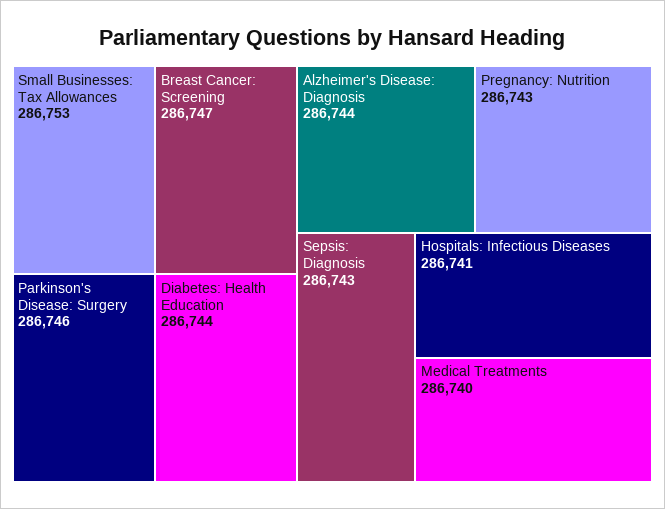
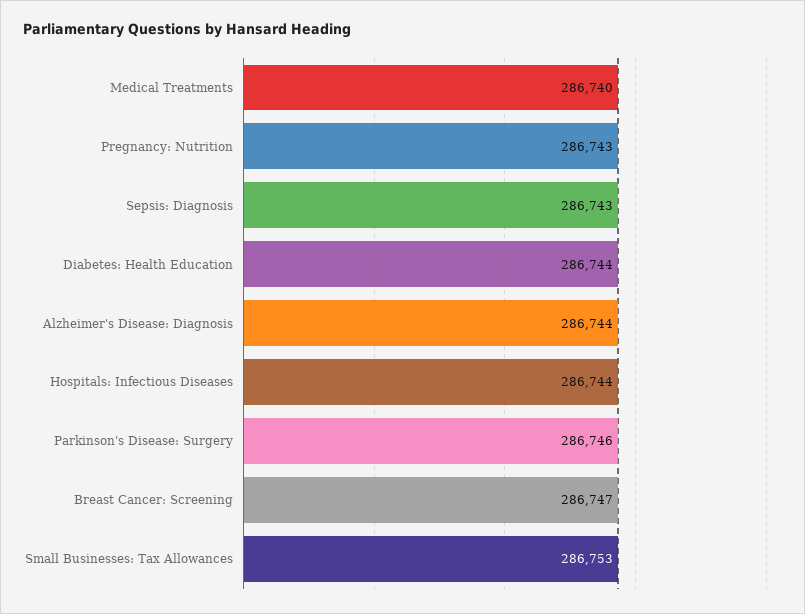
  {
    "Small Businesses: Tax Allowances": 286753,
    "Breast Cancer: Screening": 286747,
    "Parkinson's Disease: Surgery": 286746,
    "Diabetes: Health Education": 286744,
    "Alzheimer's Disease: Diagnosis": 286744,
    "Pregnancy: Nutrition": 286743,
    "Sepsis: Diagnosis": 286743,
-   "Hospitals: Infectious Diseases": 286741,
+   "Hospitals: Infectious Diseases": 286744,
    "Medical Treatments": 286740
  }

